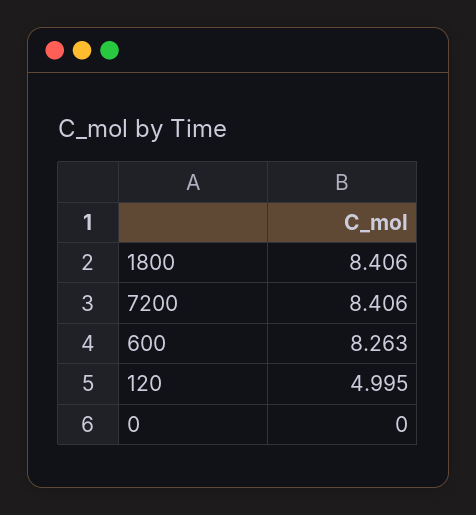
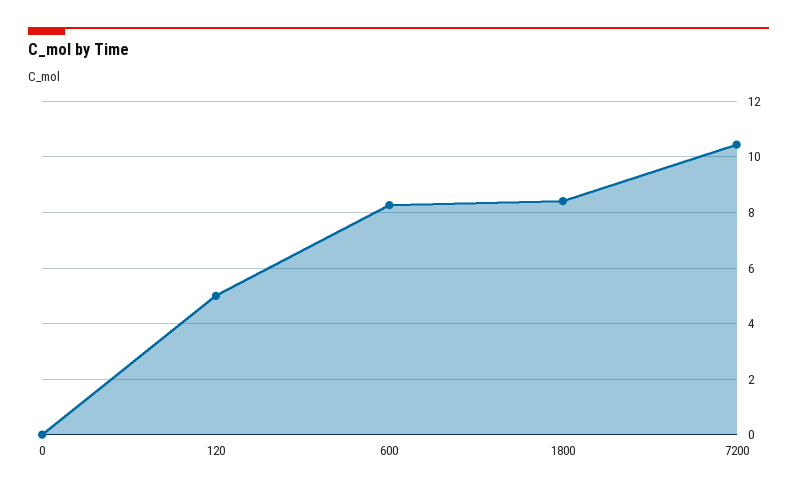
  {
    "1800": 8.406,
-   "7200": 8.406,
+   "7200": 10.5,
    "600": 8.263,
    "120": 4.995,
    "0": 0
  }

